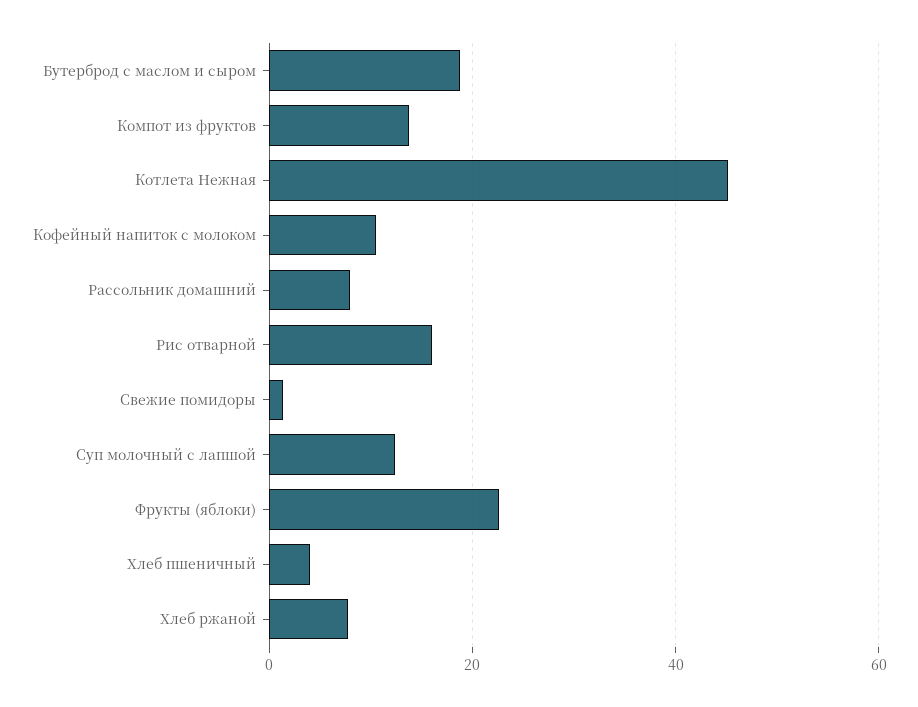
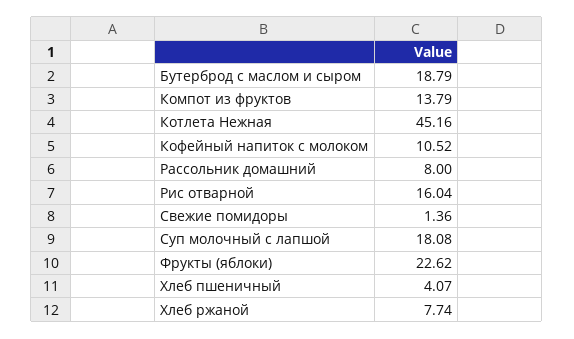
  {
    "Бутерброд с маслом и сыром": 18.79,
    "Компот из фруктов": 13.79,
    "Котлета Нежная": 45.16,
    "Кофейный напиток с молоком": 10.52,
    "Рассольник домашний": 8,
    "Рис отварной": 16.04,
    "Свежие помидоры": 1.36,
-   "Суп молочный с лапшой": 12,
+   "Суп молочный с лапшой": 18.08,
    "Фрукты (яблоки)": 22.62,
    "Хлеб пшеничный": 4.07,
    "Хлеб ржаной": 7.74
  }

